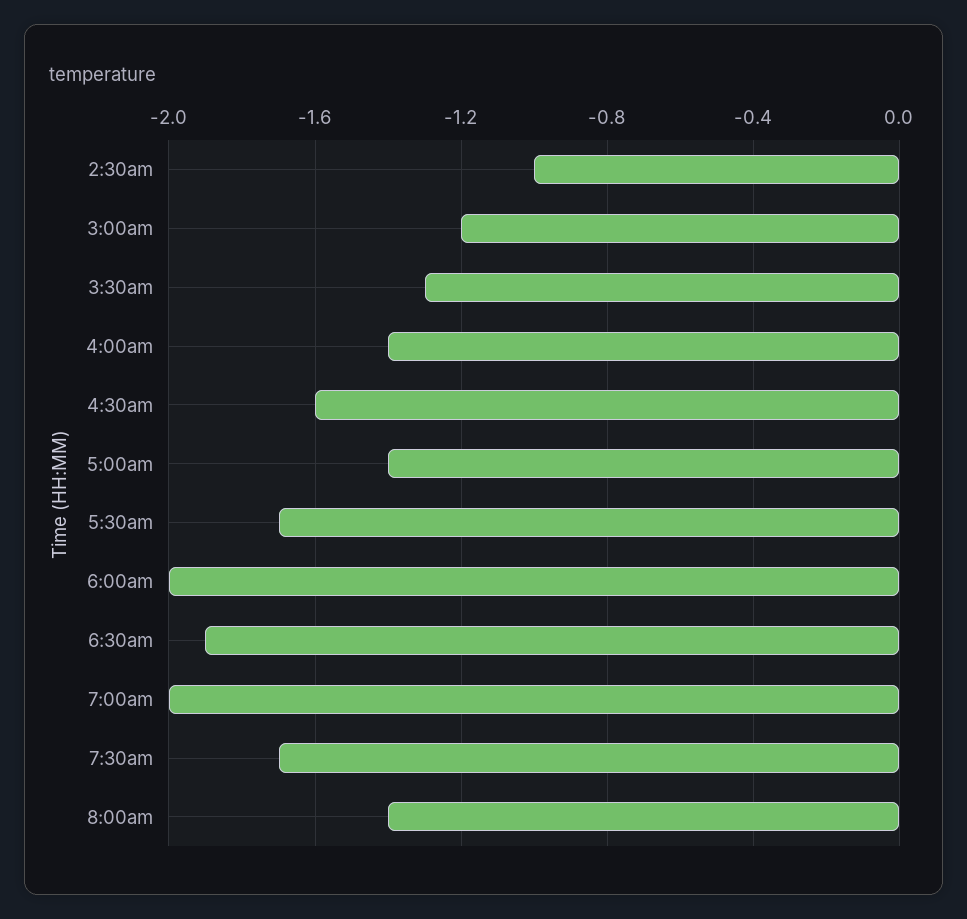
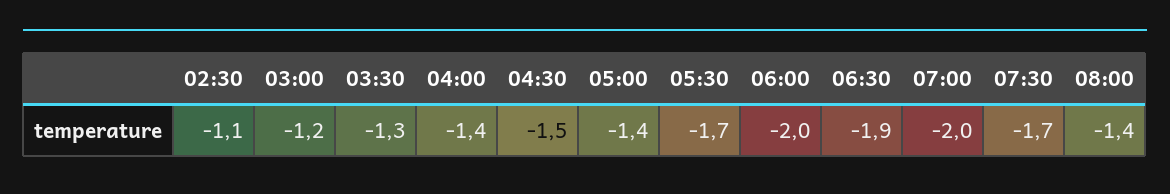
  {
-   "2:30am": -1,
+   "2:30am": -1.1,
    "3:00am": -1.2,
    "3:30am": -1.3,
    "4:00am": -1.4,
-   "4:30am": -1.6,
+   "4:30am": -1.5,
    "5:00am": -1.4,
    "5:30am": -1.7,
    "6:00am": -2,
    "6:30am": -1.9,
    "7:00am": -2,
    "7:30am": -1.7,
    "8:00am": -1.4
  }

